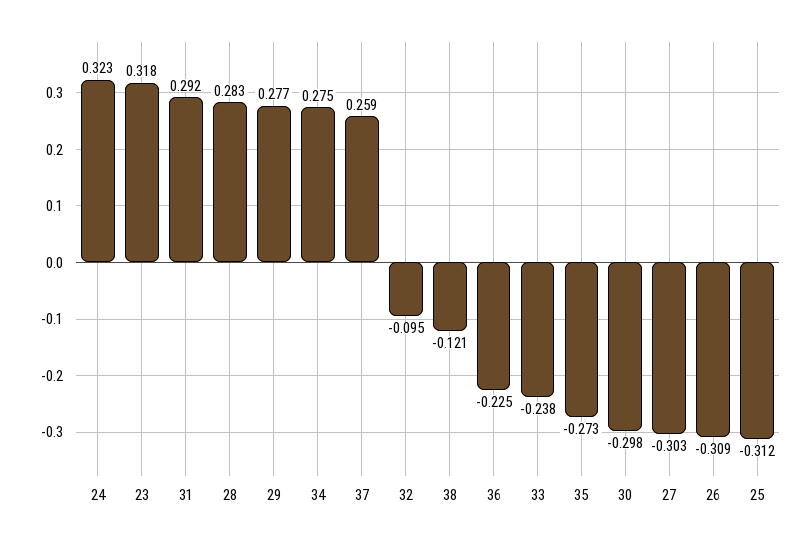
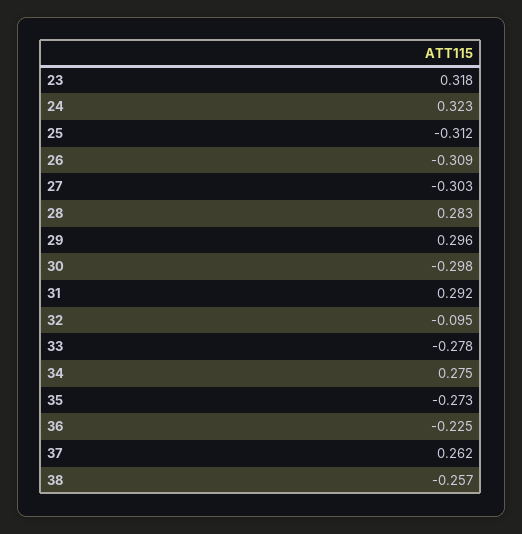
  {
    "24": 0.323,
    "23": 0.318,
    "31": 0.292,
    "28": 0.283,
-   "29": 0.277,
+   "29": 0.296,
    "34": 0.275,
-   "37": 0.259,
+   "37": 0.262,
    "32": -0.095,
-   "38": -0.121,
+   "38": -0.257,
    "36": -0.225,
-   "33": -0.238,
+   "33": -0.278,
    "35": -0.273,
    "30": -0.298,
    "27": -0.303,
    "26": -0.309,
    "25": -0.312
  }

